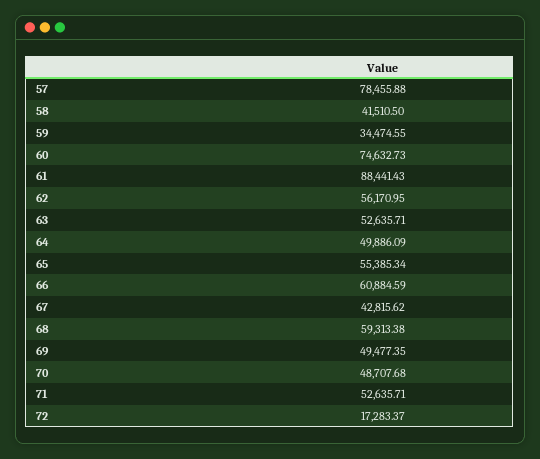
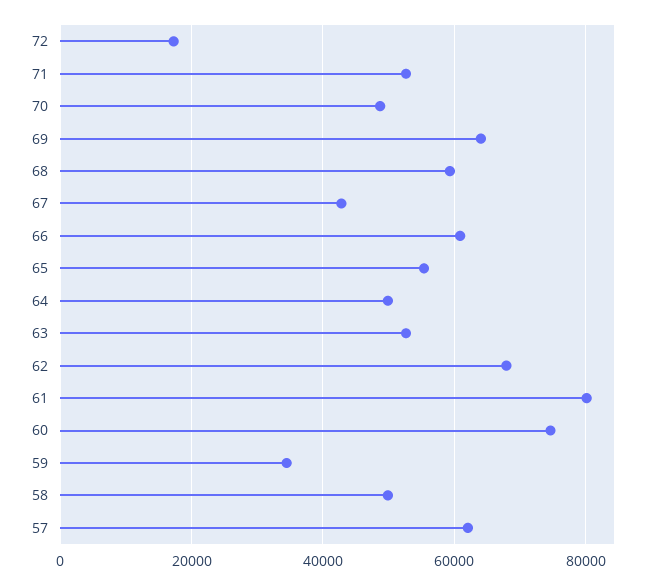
  {
-   "57": 78455.88,
+   "57": 62000,
-   "58": 41510.5,
+   "58": 50000,
    "59": 34474.55,
    "60": 74632.73,
-   "61": 88441.43,
+   "61": 80000,
-   "62": 56170.95,
+   "62": 68000,
    "63": 52635.71,
    "64": 49886.09,
    "65": 55385.34,
    "66": 60884.59,
    "67": 42815.62,
    "68": 59313.38,
-   "69": 49477.35,
+   "69": 64000,
    "70": 48707.68,
    "71": 52635.71,
    "72": 17283.37
  }

